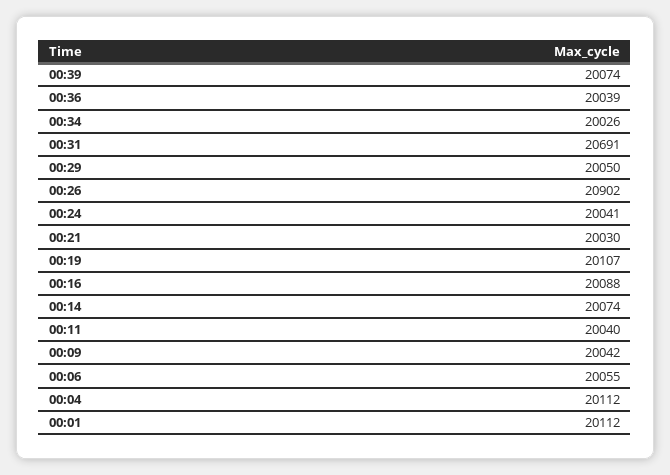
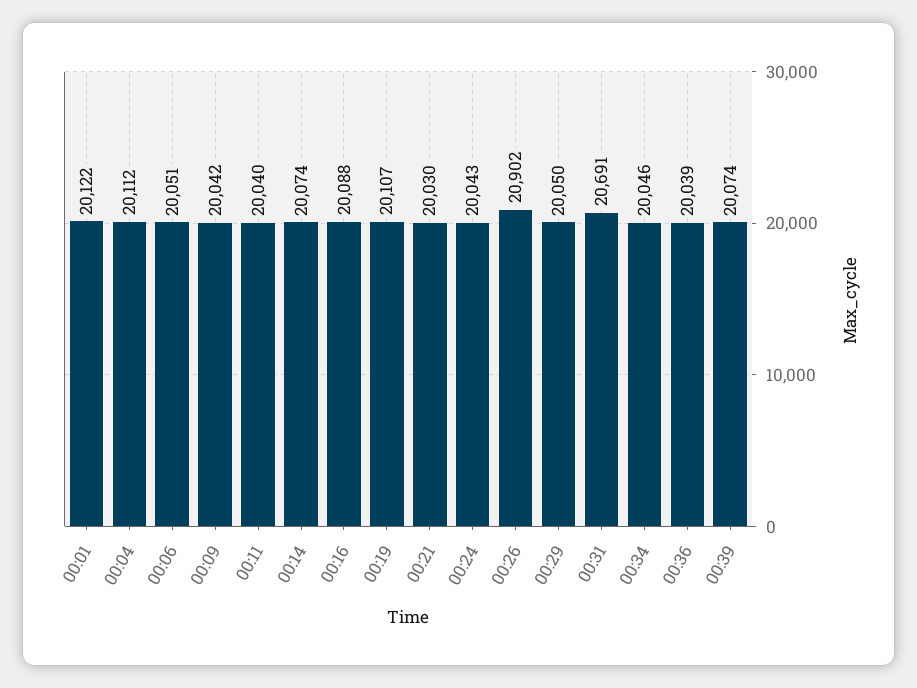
  {
    "00:39": 20074,
    "00:36": 20039,
-   "00:34": 20026,
+   "00:34": 20046,
    "00:31": 20691,
    "00:29": 20050,
    "00:26": 20902,
-   "00:24": 20041,
+   "00:24": 20043,
    "00:21": 20030,
    "00:19": 20107,
    "00:16": 20088,
    "00:14": 20074,
    "00:11": 20040,
    "00:09": 20042,
-   "00:06": 20055,
+   "00:06": 20051,
    "00:04": 20112,
-   "00:01": 20112
+   "00:01": 20122
  }

